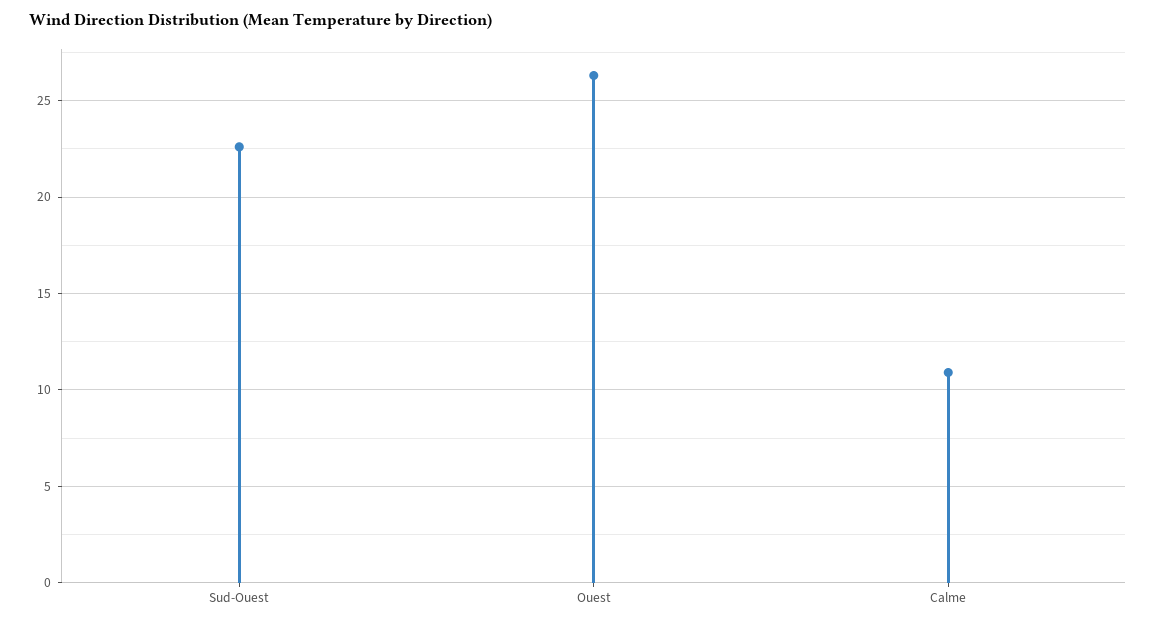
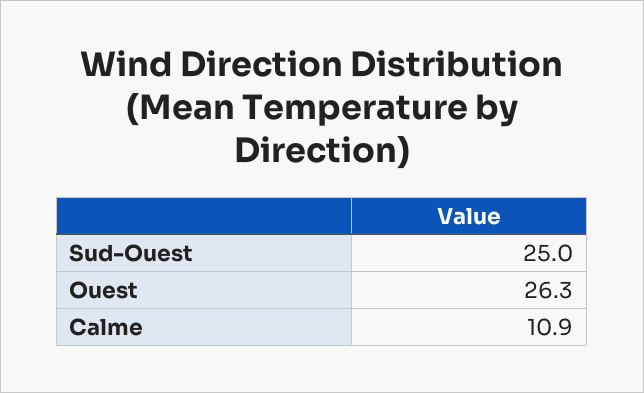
  {
-   "Sud-Ouest": 22.5,
+   "Sud-Ouest": 25,
    "Ouest": 26.3,
    "Calme": 10.9
  }

